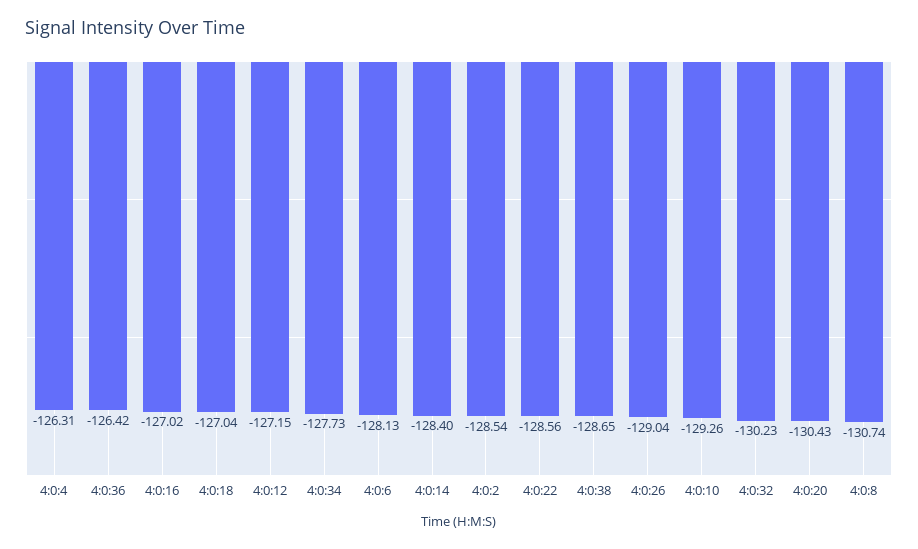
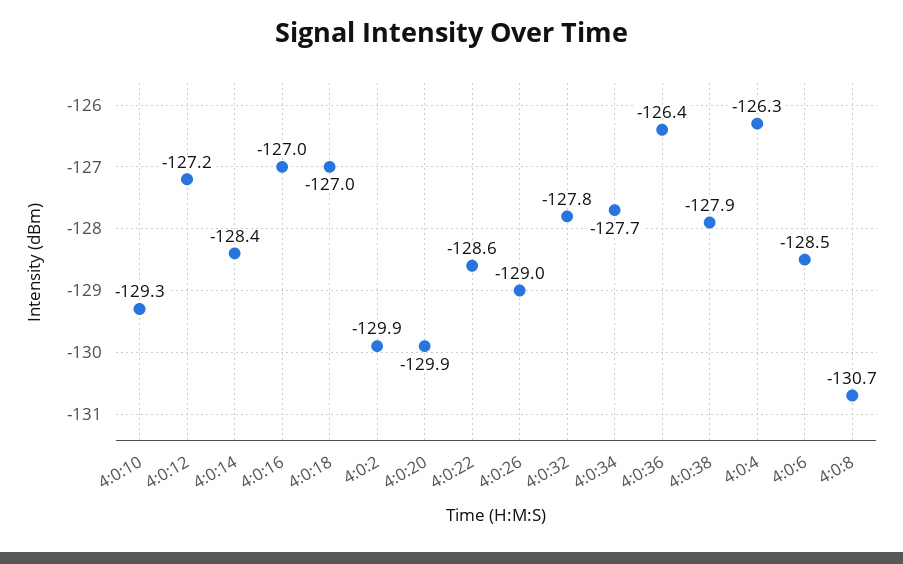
  {
    "4:0:4": -126.31,
    "4:0:36": -126.42,
    "4:0:16": -127.02,
    "4:0:18": -127.04,
    "4:0:12": -127.15,
    "4:0:34": -127.73,
-   "4:0:6": -128.13,
+   "4:0:6": -128.5,
    "4:0:14": -128.4,
-   "4:0:2": -128.54,
+   "4:0:2": -129.9,
    "4:0:22": -128.56,
-   "4:0:38": -128.65,
+   "4:0:38": -127.9,
    "4:0:26": -129.04,
    "4:0:10": -129.26,
-   "4:0:32": -130.23,
+   "4:0:32": -127.8,
-   "4:0:20": -130.43,
+   "4:0:20": -129.9,
    "4:0:8": -130.74
  }

